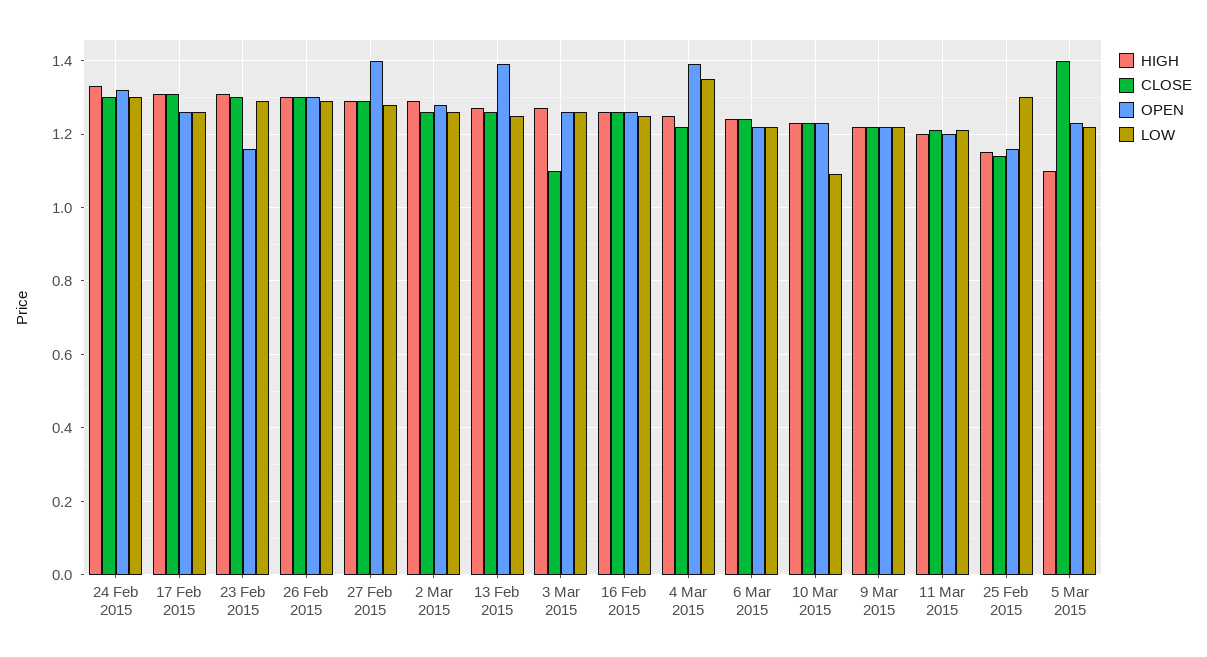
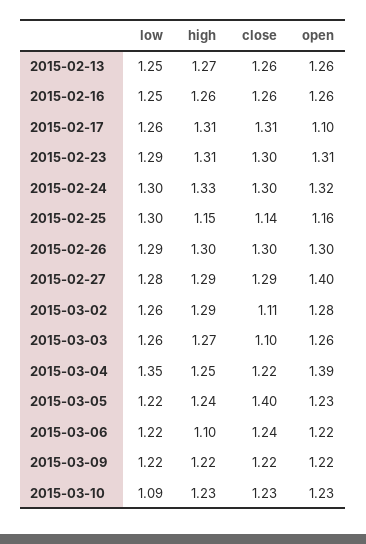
  {
    "HIGH": {
      "24 Feb 2015": 1.33,
      "17 Feb 2015": 1.31,
      "23 Feb 2015": 1.31,
      "26 Feb 2015": 1.3,
      "27 Feb 2015": 1.29,
      "2 Mar 2015": 1.29,
      "13 Feb 2015": 1.27,
      "3 Mar 2015": 1.27,
      "16 Feb 2015": 1.26,
      "4 Mar 2015": 1.25,
-     "6 Mar 2015": 1.25,
+     "6 Mar 2015": 1.1,
      "10 Mar 2015": 1.23,
      "9 Mar 2015": 1.22,
-     "11 Mar 2015": 1.2,
      "25 Feb 2015": 1.15,
-     "5 Mar 2015": 1.1
+     "5 Mar 2015": 1.24
    },
    "CLOSE": {
      "24 Feb 2015": 1.3,
      "17 Feb 2015": 1.31,
      "23 Feb 2015": 1.3,
      "26 Feb 2015": 1.3,
      "27 Feb 2015": 1.29,
-     "2 Mar 2015": 1.25,
+     "2 Mar 2015": 1.11,
      "13 Feb 2015": 1.26,
      "3 Mar 2015": 1.1,
      "16 Feb 2015": 1.26,
      "4 Mar 2015": 1.22,
      "6 Mar 2015": 1.24,
      "10 Mar 2015": 1.23,
      "9 Mar 2015": 1.22,
-     "11 Mar 2015": 1.2,
      "25 Feb 2015": 1.14,
      "5 Mar 2015": 1.4
    },
    "OPEN": {
      "24 Feb 2015": 1.32,
-     "17 Feb 2015": 1.25,
+     "17 Feb 2015": 1.1,
-     "23 Feb 2015": 1.15,
+     "23 Feb 2015": 1.31,
      "26 Feb 2015": 1.3,
      "27 Feb 2015": 1.4,
      "2 Mar 2015": 1.28,
-     "13 Feb 2015": 1.4,
+     "13 Feb 2015": 1.26,
      "3 Mar 2015": 1.26,
      "16 Feb 2015": 1.26,
      "4 Mar 2015": 1.39,
      "6 Mar 2015": 1.22,
      "10 Mar 2015": 1.23,
      "9 Mar 2015": 1.22,
-     "11 Mar 2015": 1.2,
      "25 Feb 2015": 1.16,
      "5 Mar 2015": 1.23
    },
    "LOW": {
      "24 Feb 2015": 1.3,
      "17 Feb 2015": 1.26,
      "23 Feb 2015": 1.29,
      "26 Feb 2015": 1.29,
      "27 Feb 2015": 1.28,
      "2 Mar 2015": 1.26,
      "13 Feb 2015": 1.25,
      "3 Mar 2015": 1.26,
      "16 Feb 2015": 1.25,
      "4 Mar 2015": 1.35,
      "6 Mar 2015": 1.22,
      "10 Mar 2015": 1.09,
      "9 Mar 2015": 1.22,
-     "11 Mar 2015": 1.2,
      "25 Feb 2015": 1.3,
      "5 Mar 2015": 1.22
    }
  }

